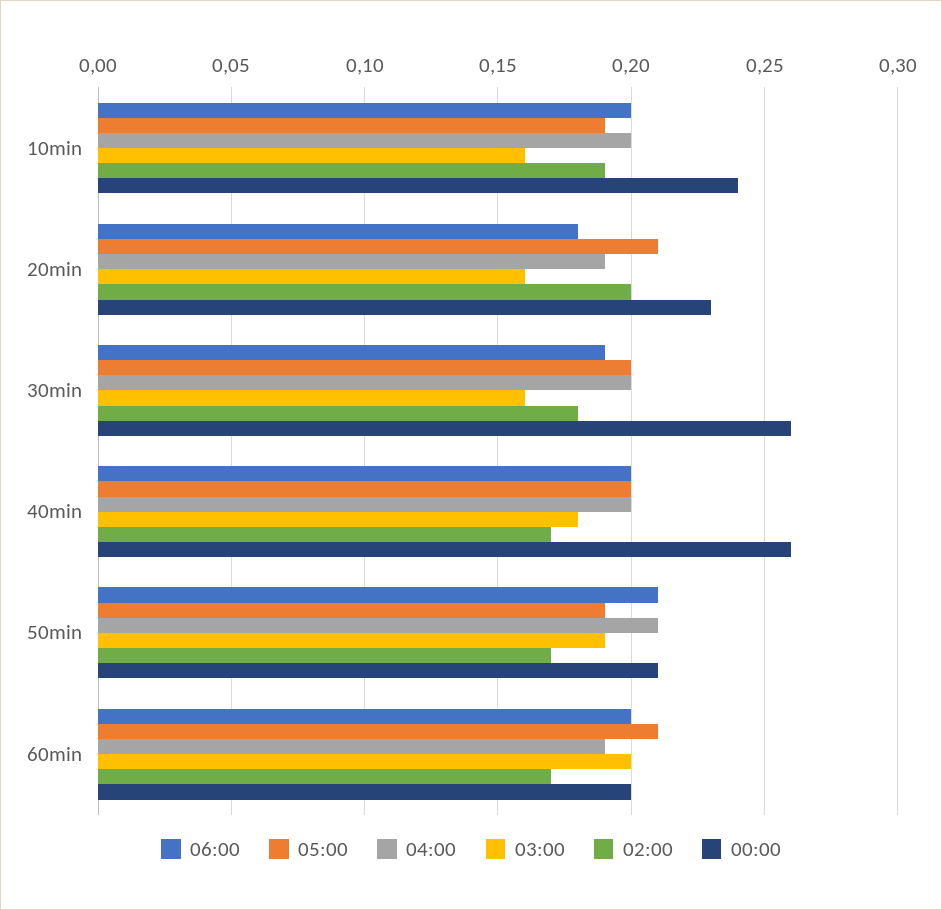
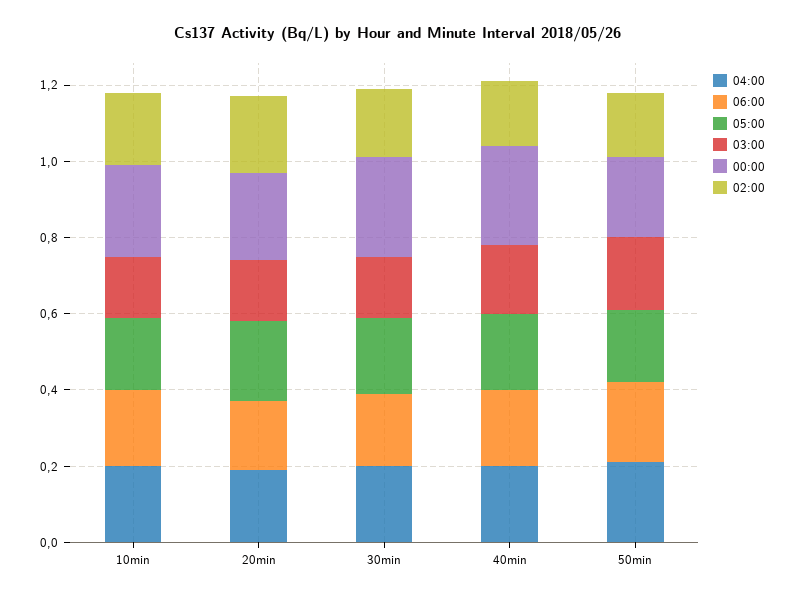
  {
    "06:00": {
      "10min": 0.2,
      "20min": 0.18,
      "30min": 0.19,
      "40min": 0.2,
-     "50min": 0.21,
+     "50min": 0.21
-     "60min": 0.2
    },
    "05:00": {
      "10min": 0.19,
      "20min": 0.21,
      "30min": 0.2,
      "40min": 0.2,
-     "50min": 0.19,
+     "50min": 0.19
-     "60min": 0.21
    },
    "04:00": {
      "10min": 0.2,
      "20min": 0.19,
      "30min": 0.2,
      "40min": 0.2,
-     "50min": 0.21,
+     "50min": 0.21
-     "60min": 0.19
    },
    "03:00": {
      "10min": 0.16,
      "20min": 0.16,
      "30min": 0.16,
      "40min": 0.18,
-     "50min": 0.19,
+     "50min": 0.19
-     "60min": 0.2
    },
    "02:00": {
      "10min": 0.19,
      "20min": 0.2,
      "30min": 0.18,
      "40min": 0.17,
-     "50min": 0.17,
+     "50min": 0.17
-     "60min": 0.17
    },
    "00:00": {
      "10min": 0.24,
      "20min": 0.23,
      "30min": 0.26,
      "40min": 0.26,
-     "50min": 0.21,
+     "50min": 0.21
-     "60min": 0.2
    }
  }

